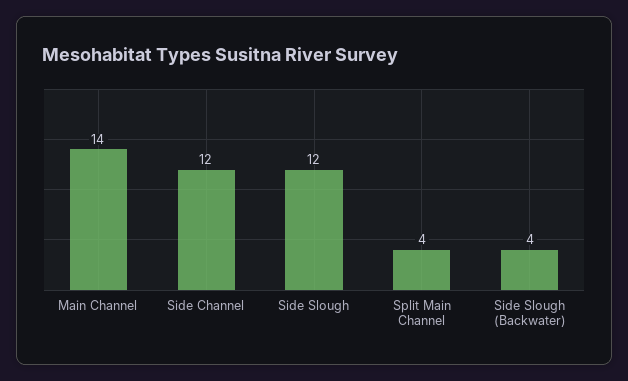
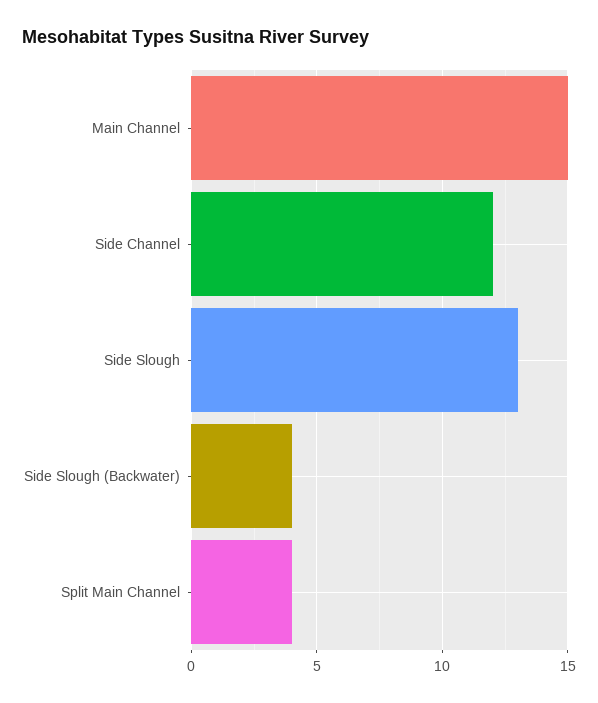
  {
-   "Main Channel": 14,
+   "Main Channel": 15,
    "Side Channel": 12,
-   "Side Slough": 12,
+   "Side Slough": 13,
    "Split Main Channel": 4,
    "Side Slough (Backwater)": 4
  }

